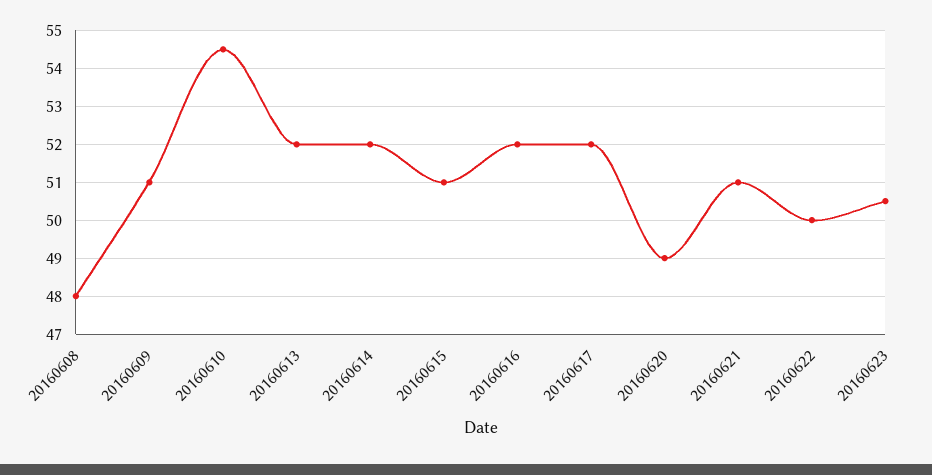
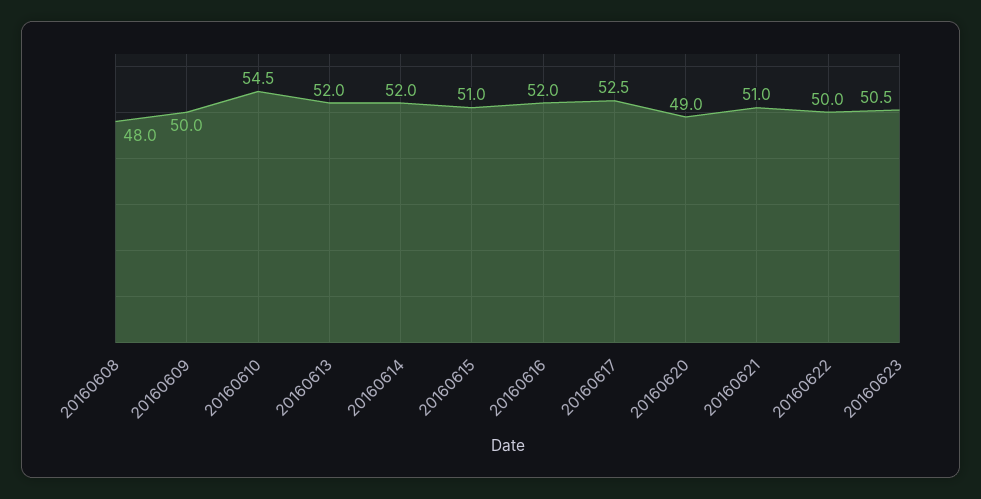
  {
    "20160608": 48,
-   "20160609": 51,
+   "20160609": 50,
    "20160610": 54.5,
    "20160613": 52,
    "20160614": 52,
    "20160615": 51,
    "20160616": 52,
-   "20160617": 52,
+   "20160617": 52.5,
    "20160620": 49,
    "20160621": 51,
    "20160622": 50,
    "20160623": 50.5
  }

